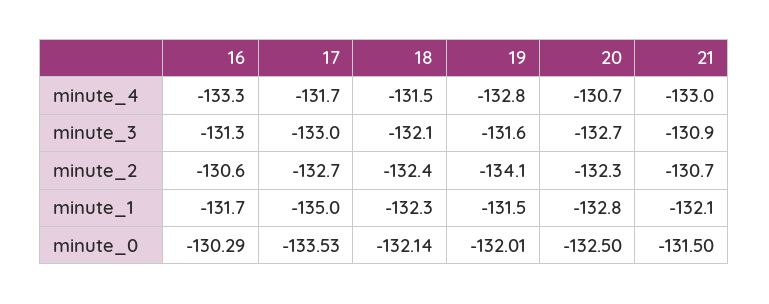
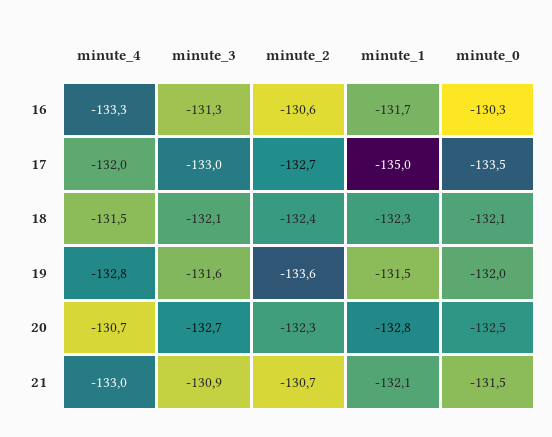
  {
    "16": {
      "minute_4": -133.3,
      "minute_3": -131.3,
      "minute_2": -130.6,
      "minute_1": -131.7,
      "minute_0": -130.29
    },
    "17": {
-     "minute_4": -131.7,
+     "minute_4": -132,
      "minute_3": -133,
      "minute_2": -132.7,
      "minute_1": -135,
      "minute_0": -133.53
    },
    "18": {
      "minute_4": -131.5,
      "minute_3": -132.1,
      "minute_2": -132.4,
      "minute_1": -132.3,
      "minute_0": -132.14
    },
    "19": {
      "minute_4": -132.8,
      "minute_3": -131.6,
-     "minute_2": -134.1,
+     "minute_2": -133.6,
      "minute_1": -131.5,
      "minute_0": -132.01
    },
    "20": {
      "minute_4": -130.7,
      "minute_3": -132.7,
      "minute_2": -132.3,
      "minute_1": -132.8,
      "minute_0": -132.5
    },
    "21": {
      "minute_4": -133,
      "minute_3": -130.9,
      "minute_2": -130.7,
      "minute_1": -132.1,
      "minute_0": -131.5
    }
  }

